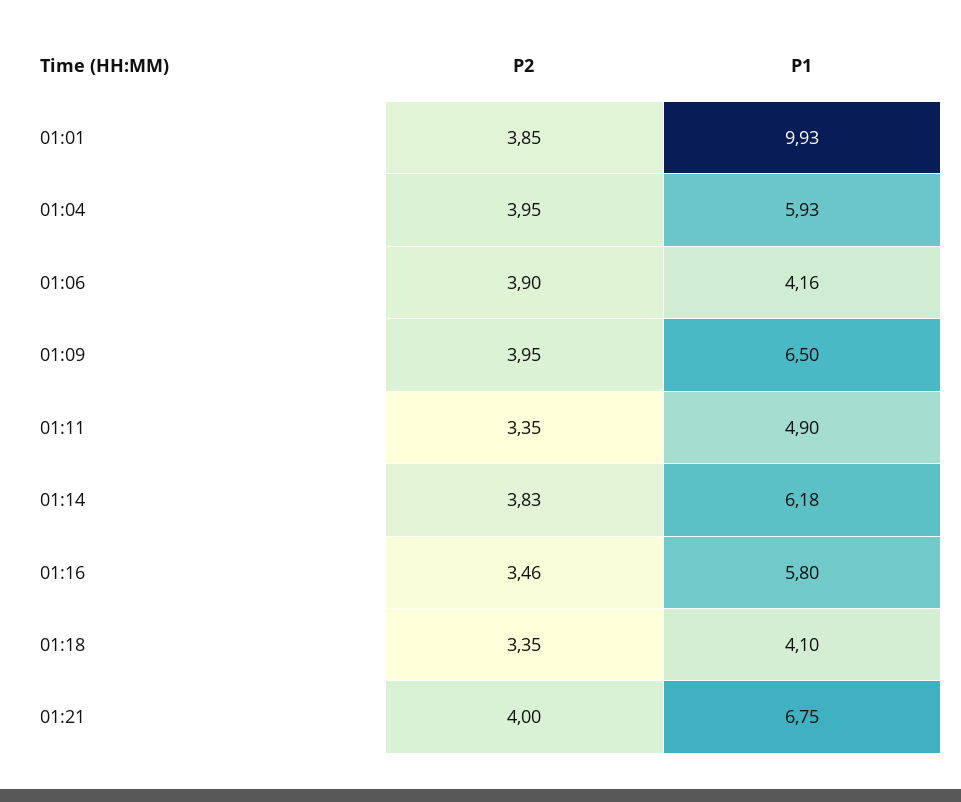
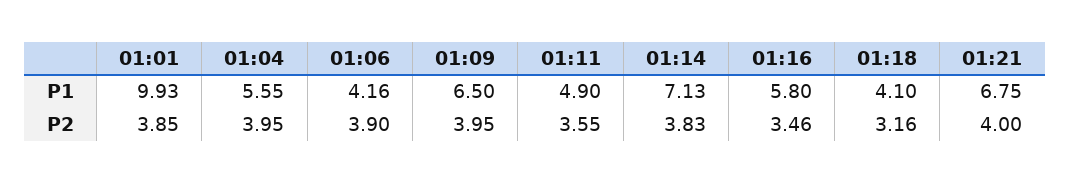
  {
    "P2": {
      "01:01": 3.85,
      "01:04": 3.95,
      "01:06": 3.9,
      "01:09": 3.95,
-     "01:11": 3.35,
+     "01:11": 3.55,
      "01:14": 3.83,
      "01:16": 3.46,
-     "01:18": 3.35,
+     "01:18": 3.16,
      "01:21": 4
    },
    "P1": {
      "01:01": 9.93,
-     "01:04": 5.93,
+     "01:04": 5.55,
      "01:06": 4.16,
      "01:09": 6.5,
      "01:11": 4.9,
-     "01:14": 6.18,
+     "01:14": 7.13,
      "01:16": 5.8,
      "01:18": 4.1,
      "01:21": 6.75
    }
  }

